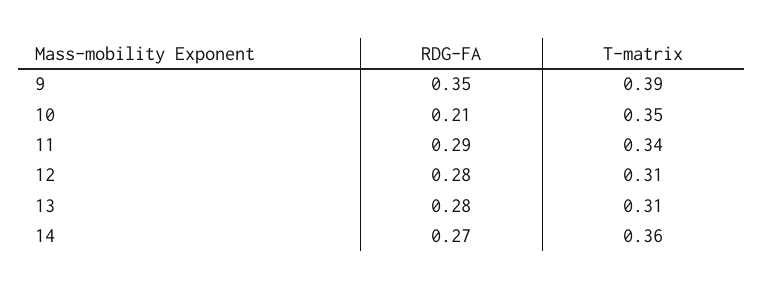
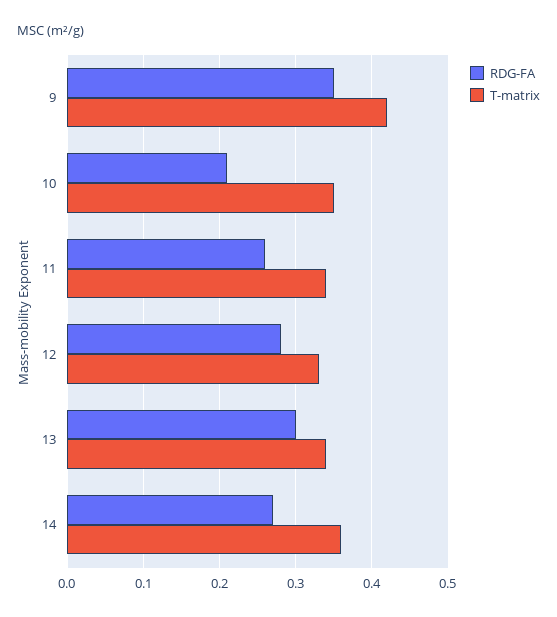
  {
    "RDG-FA": {
      "9": 0.35,
      "10": 0.21,
-     "11": 0.29,
+     "11": 0.26,
      "12": 0.28,
-     "13": 0.28,
+     "13": 0.3,
      "14": 0.27
    },
    "T-matrix": {
-     "9": 0.39,
+     "9": 0.42,
      "10": 0.35,
      "11": 0.34,
-     "12": 0.31,
+     "12": 0.33,
-     "13": 0.31,
+     "13": 0.34,
      "14": 0.36
    }
  }

